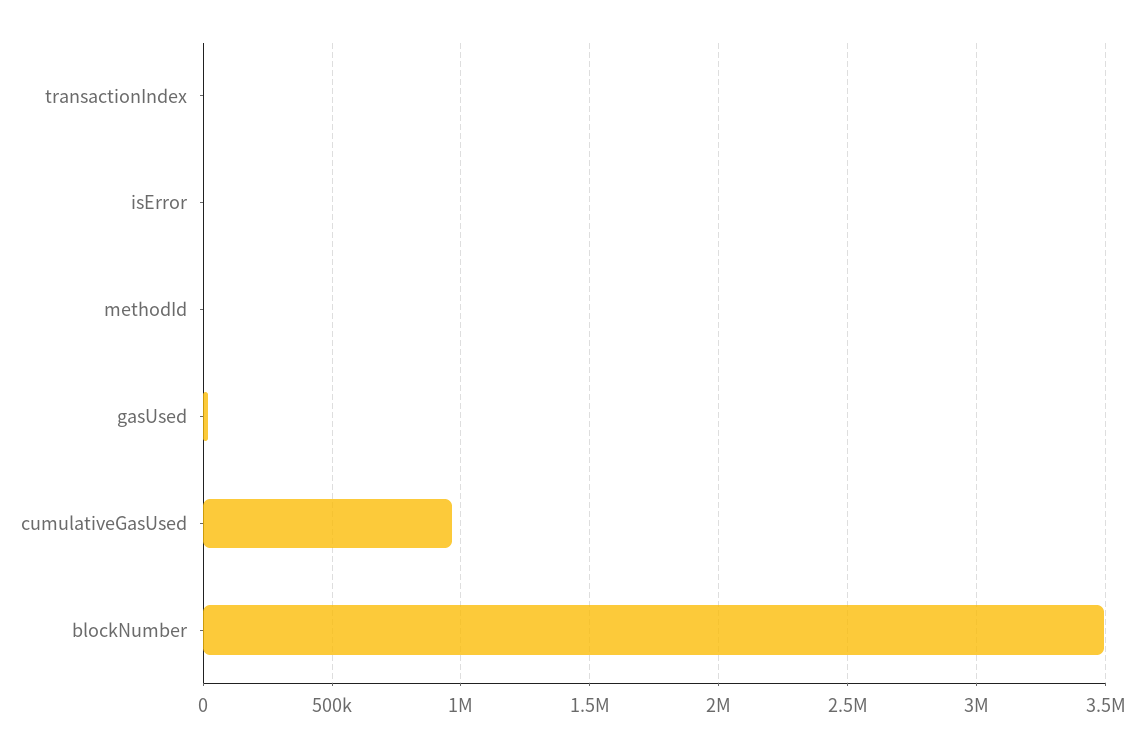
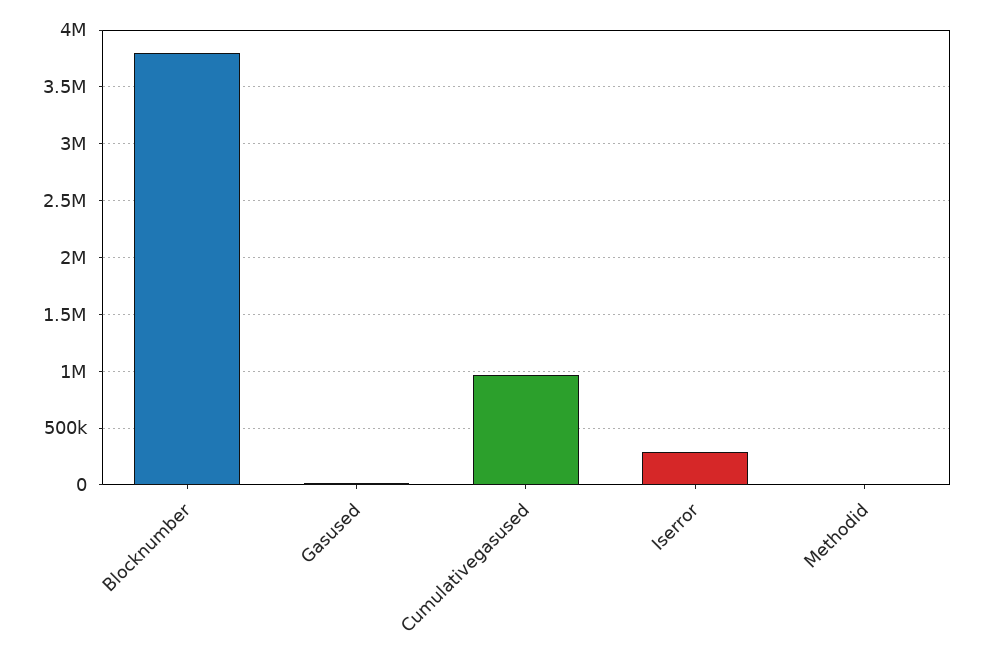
  {
-   "transactionIndex": 0,
-   "isError": 0,
+   "isError": 300000,
    "methodId": 0,
    "gasUsed": 0,
    "cumulativeGasUsed": 950000,
-   "blockNumber": 3500000
+   "blockNumber": 3800000
  }

